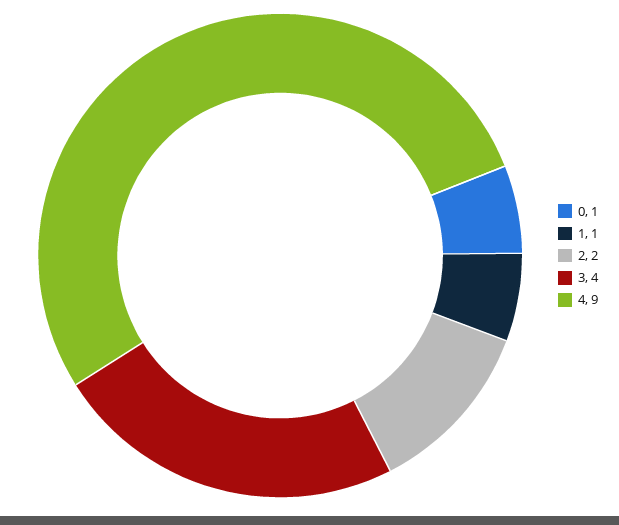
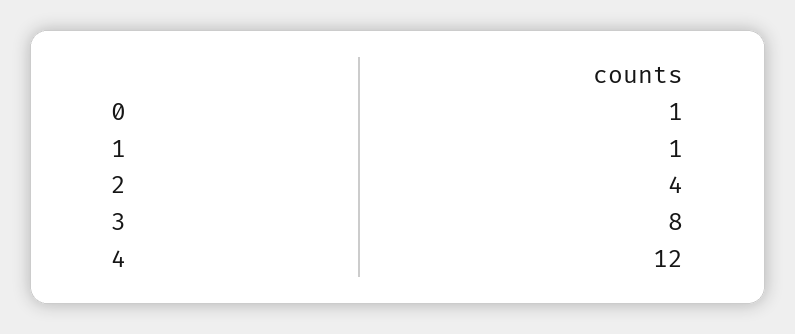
  {
    "0": 1,
    "1": 1,
-   "2": 2,
+   "2": 4,
-   "3": 4,
+   "3": 8,
-   "4": 9
+   "4": 12
  }

